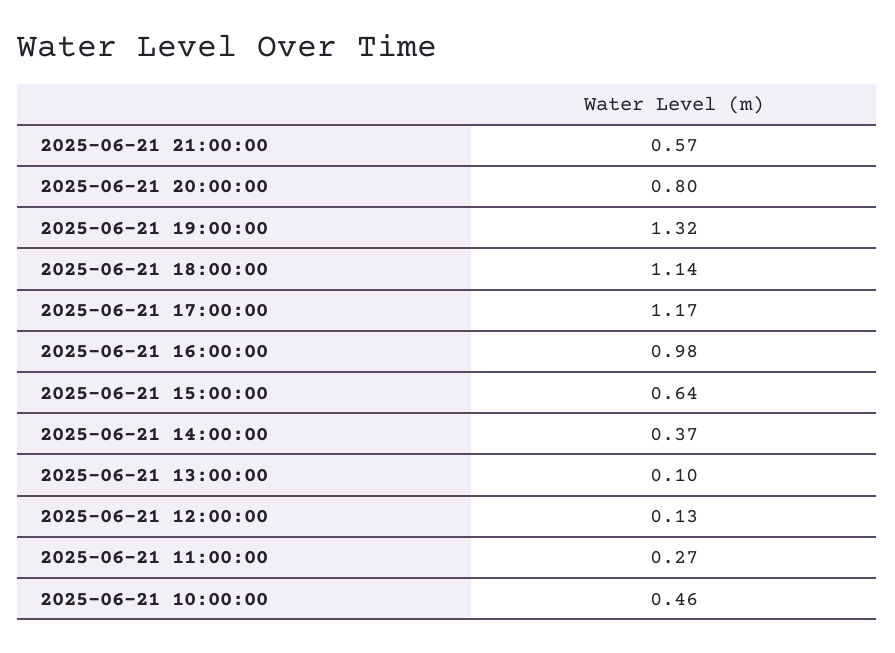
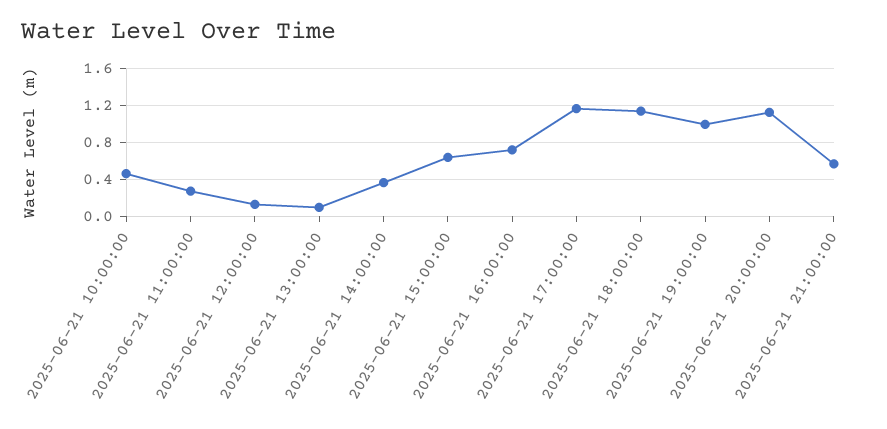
  {
    "2025-06-21 21:00:00": 0.57,
-   "2025-06-21 20:00:00": 0.8,
+   "2025-06-21 20:00:00": 1.1,
-   "2025-06-21 19:00:00": 1.32,
+   "2025-06-21 19:00:00": 1,
    "2025-06-21 18:00:00": 1.14,
    "2025-06-21 17:00:00": 1.17,
-   "2025-06-21 16:00:00": 0.98,
+   "2025-06-21 16:00:00": 0.7,
    "2025-06-21 15:00:00": 0.64,
    "2025-06-21 14:00:00": 0.37,
    "2025-06-21 13:00:00": 0.1,
    "2025-06-21 12:00:00": 0.13,
    "2025-06-21 11:00:00": 0.27,
    "2025-06-21 10:00:00": 0.46
  }

